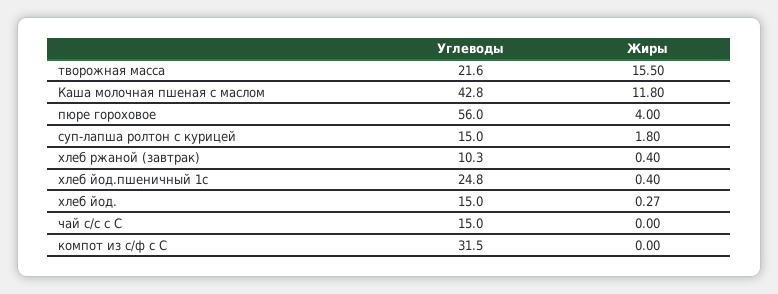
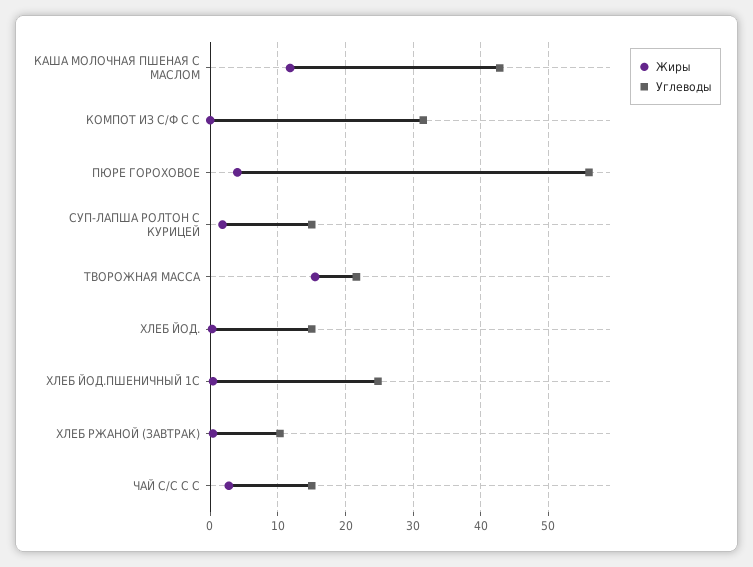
  {
    "Углеводы": {
      "творожная масса": 21.6,
      "Каша молочная пшеная с маслом": 42.8,
      "пюре гороховое": 56,
      "суп-лапша ролтон с курицей": 15,
      "хлеб ржаной (завтрак)": 10.3,
      "хлеб йод.пшеничный 1с": 24.8,
      "хлеб йод.": 15,
      "чай с/с с С": 15,
      "компот из с/ф с С": 31.5
    },
    "Жиры": {
      "творожная масса": 15.5,
      "Каша молочная пшеная с маслом": 11.8,
      "пюре гороховое": 4,
      "суп-лапша ролтон с курицей": 1.8,
      "хлеб ржаной (завтрак)": 0.4,
      "хлеб йод.пшеничный 1с": 0.4,
      "хлеб йод.": 0.27,
-     "чай с/с с С": 0,
+     "чай с/с с С": 3,
      "компот из с/ф с С": 0
    }
  }

